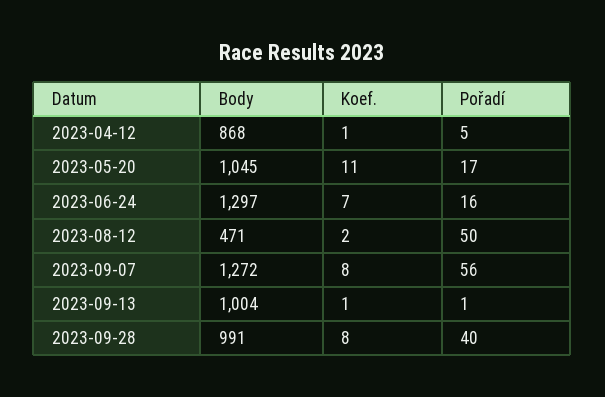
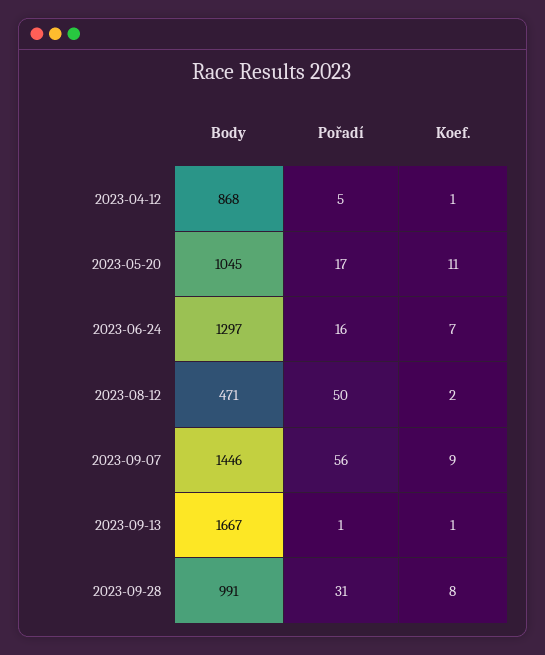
  {
    "Body": {
      "2023-04-12": 868,
      "2023-05-20": 1045,
      "2023-06-24": 1297,
      "2023-08-12": 471,
-     "2023-09-07": 1272,
+     "2023-09-07": 1446,
-     "2023-09-13": 1004,
+     "2023-09-13": 1667,
      "2023-09-28": 991
    },
    "Koef.": {
      "2023-04-12": 1,
      "2023-05-20": 11,
      "2023-06-24": 7,
      "2023-08-12": 2,
-     "2023-09-07": 8,
+     "2023-09-07": 9,
      "2023-09-13": 1,
      "2023-09-28": 8
    },
    "Pořadí": {
      "2023-04-12": 5,
      "2023-05-20": 17,
      "2023-06-24": 16,
      "2023-08-12": 50,
      "2023-09-07": 56,
      "2023-09-13": 1,
-     "2023-09-28": 40
+     "2023-09-28": 31
    }
  }

